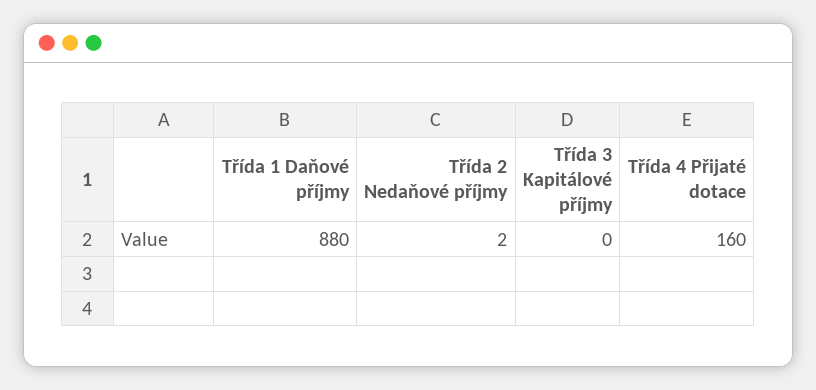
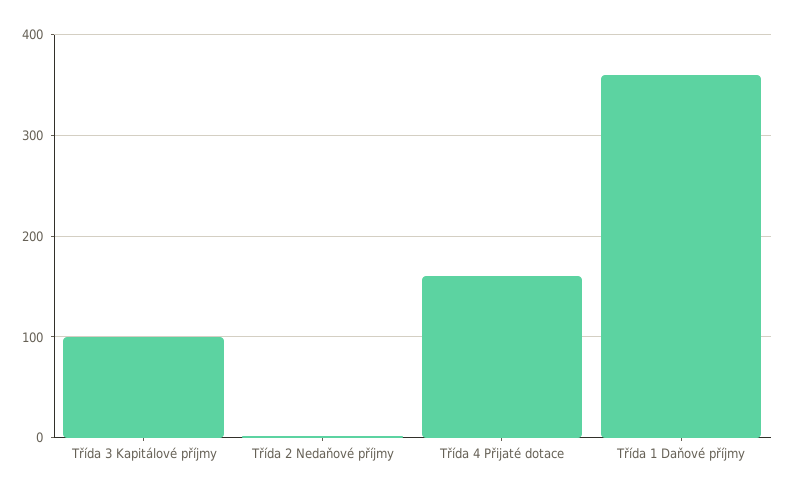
  {
-   "Třída 1 Daňové příjmy": 880,
+   "Třída 1 Daňové příjmy": 360,
    "Třída 2 Nedaňové příjmy": 2,
-   "Třída 3 Kapitálové příjmy": 0,
+   "Třída 3 Kapitálové příjmy": 100,
    "Třída 4 Přijaté dotace": 160
  }

